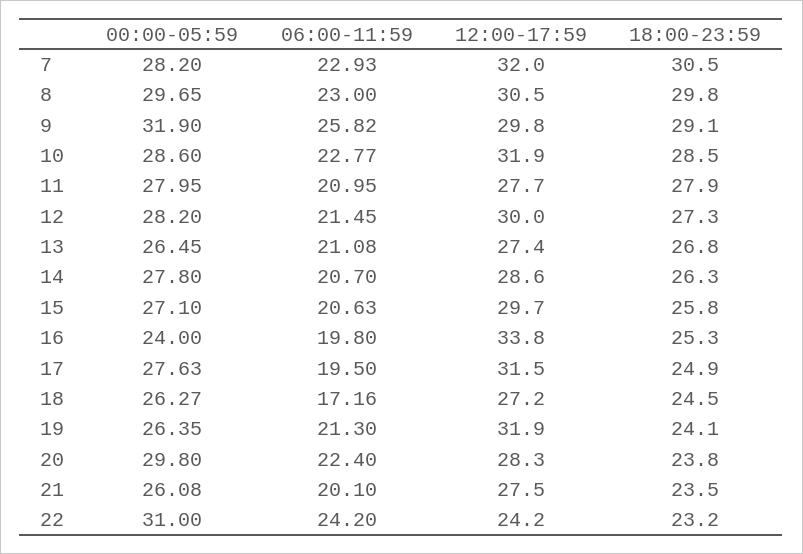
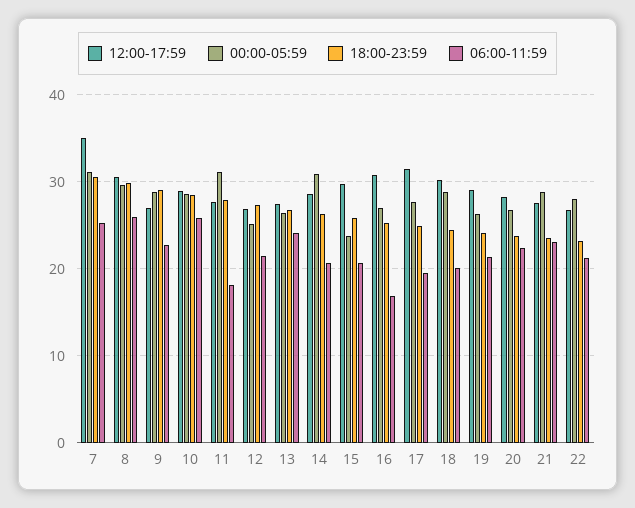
  {
    "00:00-05:59": {
-     "7": 28.2,
+     "7": 31,
      "8": 29.65,
-     "9": 31.9,
+     "9": 29,
      "10": 28.6,
-     "11": 27.95,
+     "11": 31,
-     "12": 28.2,
+     "12": 25,
      "13": 26.45,
-     "14": 27.8,
+     "14": 31,
-     "15": 27.1,
+     "15": 24,
-     "16": 24,
+     "16": 27,
      "17": 27.63,
-     "18": 26.27,
+     "18": 29,
      "19": 26.35,
-     "20": 29.8,
+     "20": 27,
-     "21": 26.08,
+     "21": 29,
-     "22": 31
+     "22": 28
    },
    "06:00-11:59": {
-     "7": 22.93,
+     "7": 25,
-     "8": 23,
+     "8": 26,
-     "9": 25.82,
+     "9": 23,
-     "10": 22.77,
+     "10": 26,
-     "11": 20.95,
+     "11": 18,
      "12": 21.45,
-     "13": 21.08,
+     "13": 24,
      "14": 20.7,
      "15": 20.63,
-     "16": 19.8,
+     "16": 17,
      "17": 19.5,
-     "18": 17.16,
+     "18": 20,
      "19": 21.3,
      "20": 22.4,
-     "21": 20.1,
+     "21": 23,
-     "22": 24.2
+     "22": 21
    },
    "12:00-17:59": {
-     "7": 32,
+     "7": 35,
      "8": 30.5,
-     "9": 29.8,
+     "9": 27,
-     "10": 31.9,
+     "10": 29,
      "11": 27.7,
-     "12": 30,
+     "12": 27,
      "13": 27.4,
      "14": 28.6,
      "15": 29.7,
-     "16": 33.8,
+     "16": 31,
      "17": 31.5,
-     "18": 27.2,
+     "18": 30,
-     "19": 31.9,
+     "19": 29,
      "20": 28.3,
      "21": 27.5,
-     "22": 24.2
+     "22": 27
    },
    "18:00-23:59": {
      "7": 30.5,
      "8": 29.8,
      "9": 29.1,
      "10": 28.5,
      "11": 27.9,
      "12": 27.3,
      "13": 26.8,
      "14": 26.3,
      "15": 25.8,
      "16": 25.3,
      "17": 24.9,
      "18": 24.5,
      "19": 24.1,
      "20": 23.8,
      "21": 23.5,
      "22": 23.2
    }
  }

